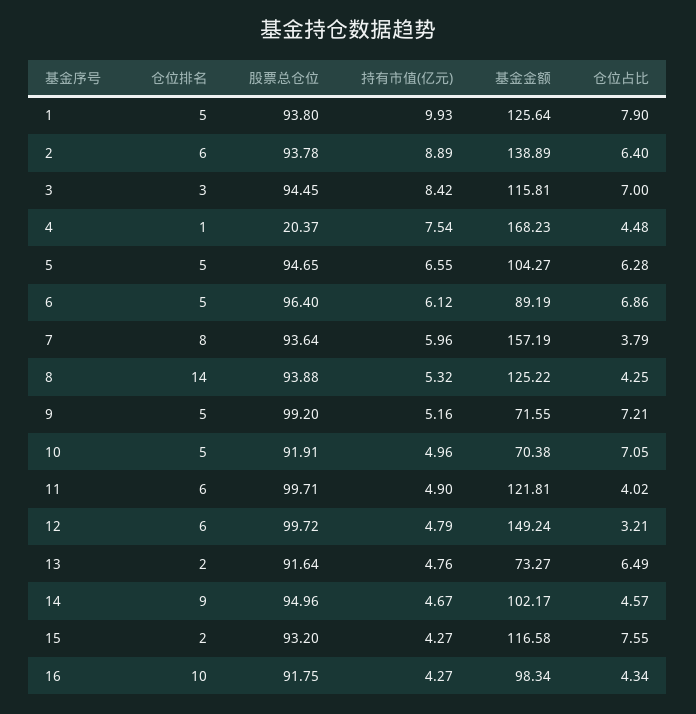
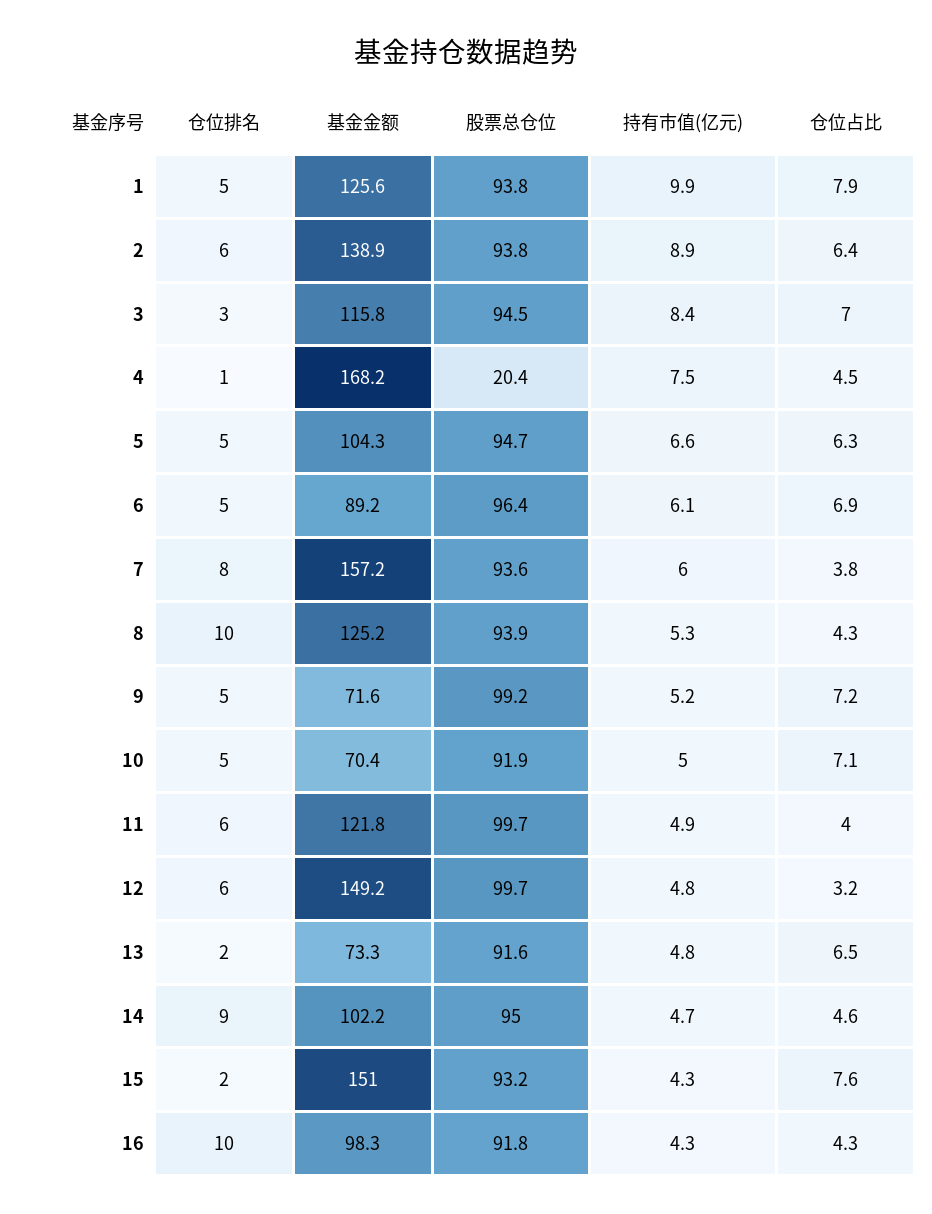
  {
    "仓位排名": {
      "1": 5,
      "2": 6,
      "3": 3,
      "4": 1,
      "5": 5,
      "6": 5,
      "7": 8,
-     "8": 14,
+     "8": 10,
      "9": 5,
      "10": 5,
      "11": 6,
      "12": 6,
      "13": 2,
      "14": 9,
      "15": 2,
      "16": 10
    },
    "股票总仓位": {
      "1": 93.8,
      "2": 93.78,
      "3": 94.45,
      "4": 20.37,
      "5": 94.65,
      "6": 96.4,
      "7": 93.64,
      "8": 93.88,
      "9": 99.2,
      "10": 91.91,
      "11": 99.71,
      "12": 99.72,
      "13": 91.64,
      "14": 94.96,
      "15": 93.2,
      "16": 91.75
    },
    "持有市值(亿元)": {
      "1": 9.93,
      "2": 8.89,
      "3": 8.42,
      "4": 7.54,
      "5": 6.55,
      "6": 6.12,
      "7": 5.96,
      "8": 5.32,
      "9": 5.16,
      "10": 4.96,
      "11": 4.9,
      "12": 4.79,
      "13": 4.76,
      "14": 4.67,
      "15": 4.27,
      "16": 4.27
    },
    "基金金额": {
      "1": 125.64,
      "2": 138.89,
      "3": 115.81,
      "4": 168.23,
      "5": 104.27,
      "6": 89.19,
      "7": 157.19,
      "8": 125.22,
      "9": 71.55,
      "10": 70.38,
      "11": 121.81,
      "12": 149.24,
      "13": 73.27,
      "14": 102.17,
-     "15": 116.58,
+     "15": 151,
      "16": 98.34
    },
    "仓位占比": {
      "1": 7.9,
      "2": 6.4,
      "3": 7,
      "4": 4.48,
      "5": 6.28,
      "6": 6.86,
      "7": 3.79,
      "8": 4.25,
      "9": 7.21,
      "10": 7.05,
      "11": 4.02,
      "12": 3.21,
      "13": 6.49,
      "14": 4.57,
      "15": 7.55,
      "16": 4.34
    }
  }

